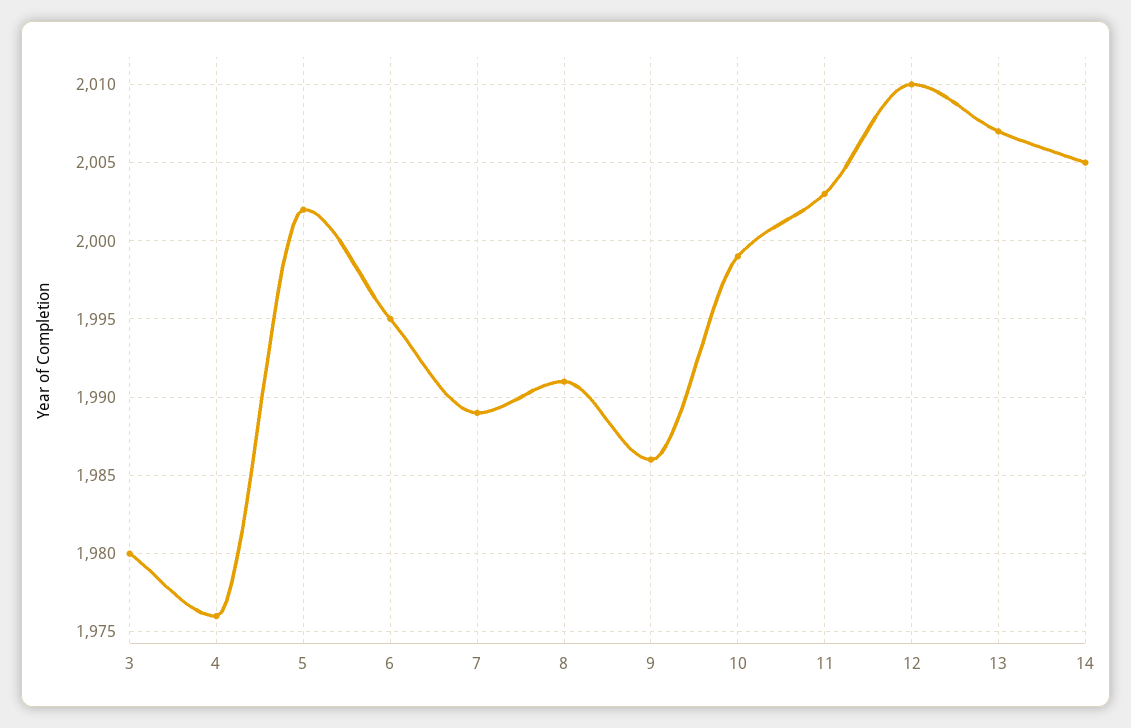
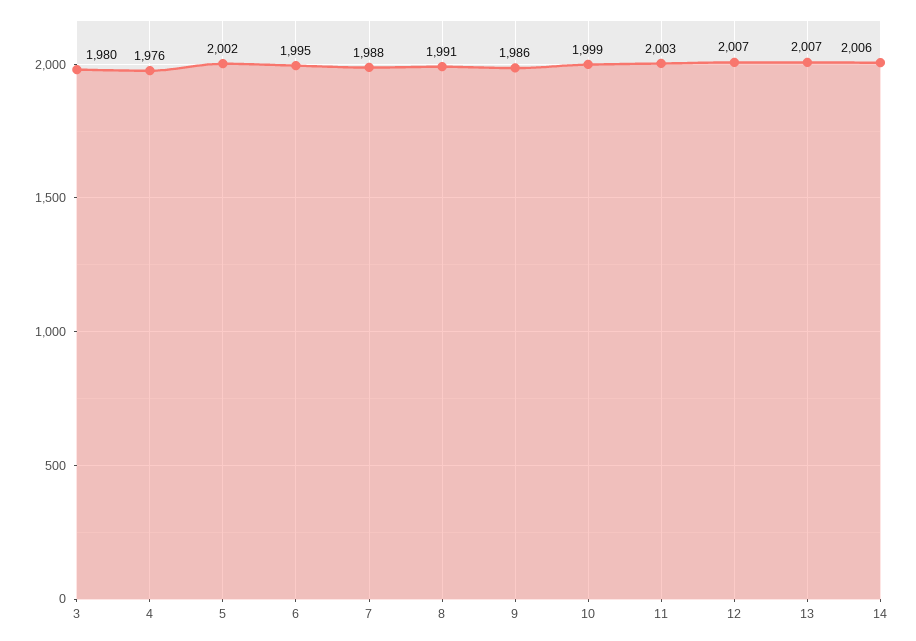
  {
    "3": 1980,
    "4": 1976,
    "5": 2002,
    "6": 1995,
-   "7": 1989,
+   "7": 1988,
    "8": 1991,
    "9": 1986,
    "10": 1999,
    "11": 2003,
-   "12": 2010,
+   "12": 2007,
    "13": 2007,
-   "14": 2005
+   "14": 2006
  }

